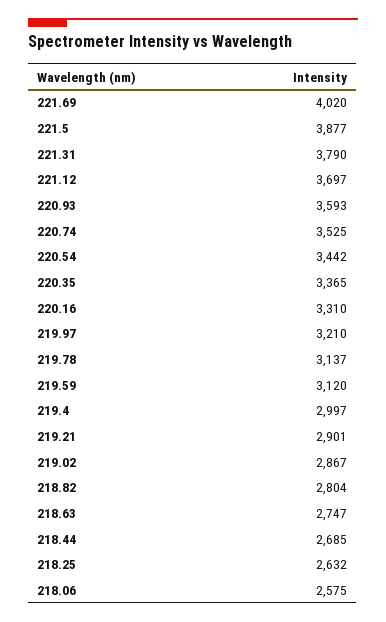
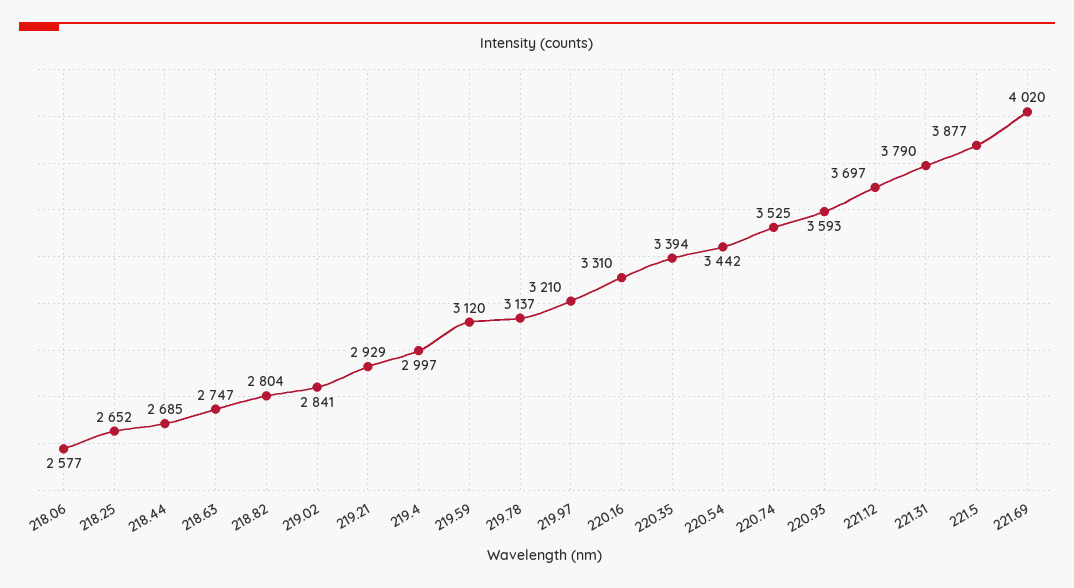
  {
    "221.69": 4020,
    "221.5": 3877,
    "221.31": 3790,
    "221.12": 3697,
    "220.93": 3593,
    "220.74": 3525,
    "220.54": 3442,
-   "220.35": 3365,
+   "220.35": 3394,
    "220.16": 3310,
    "219.97": 3210,
    "219.78": 3137,
    "219.59": 3120,
    "219.4": 2997,
-   "219.21": 2901,
+   "219.21": 2929,
-   "219.02": 2867,
+   "219.02": 2841,
    "218.82": 2804,
    "218.63": 2747,
    "218.44": 2685,
-   "218.25": 2632,
+   "218.25": 2652,
-   "218.06": 2575
+   "218.06": 2577
  }

